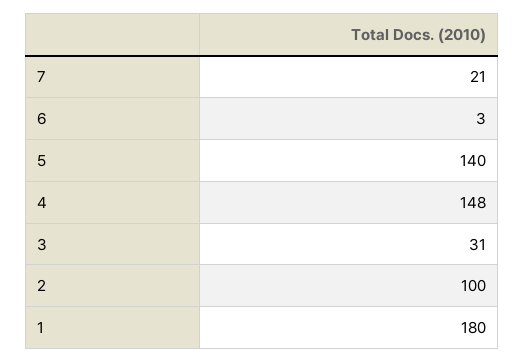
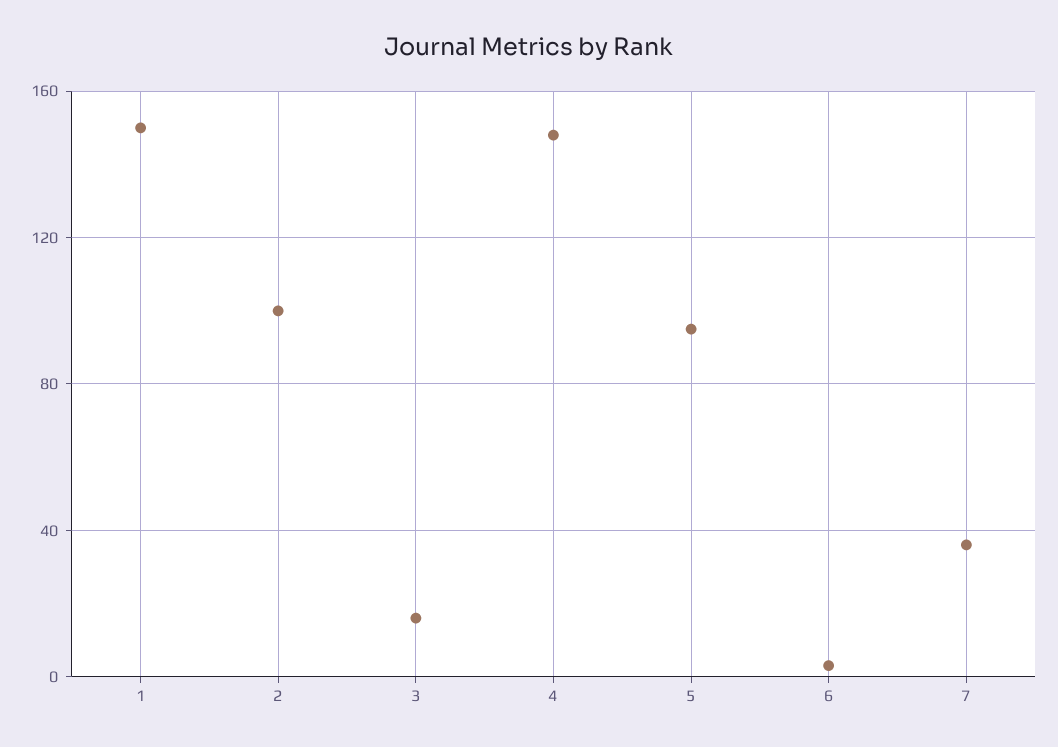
  {
-   "7": 21,
+   "7": 35,
    "6": 3,
-   "5": 140,
+   "5": 95,
    "4": 148,
-   "3": 31,
+   "3": 15,
    "2": 100,
-   "1": 180
+   "1": 150
  }

